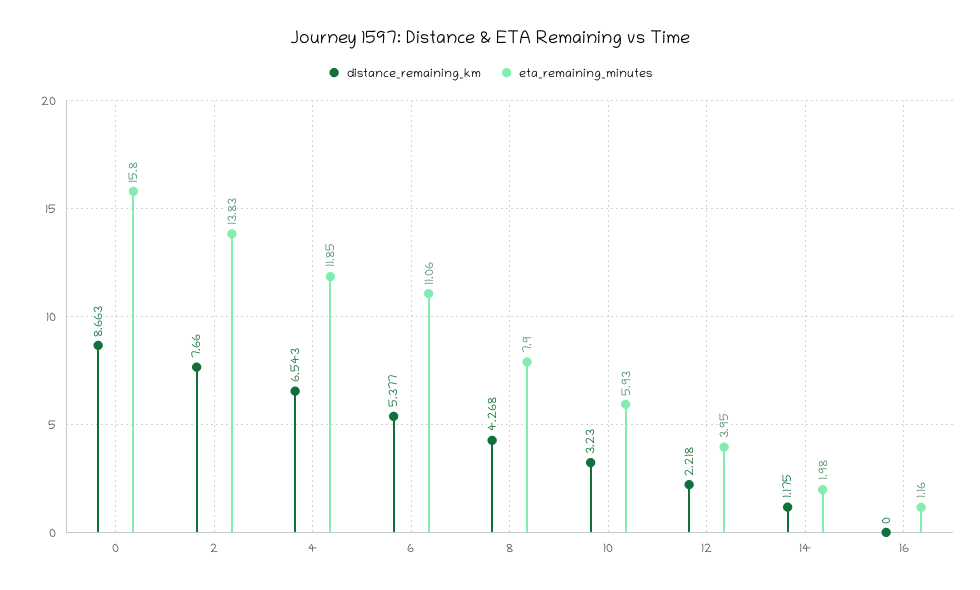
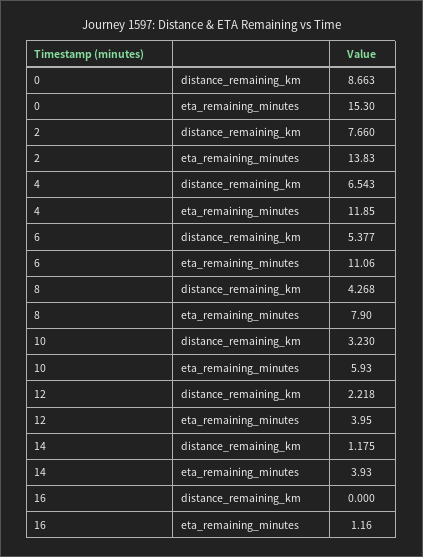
  {
    "distance_remaining_km": {
      "0": 8.663,
      "2": 7.66,
      "4": 6.543,
      "6": 5.377,
      "8": 4.268,
      "10": 3.23,
      "12": 2.218,
      "14": 1.175,
      "16": 0
    },
    "eta_remaining_minutes": {
-     "0": 15.8,
+     "0": 15.3,
      "2": 13.83,
      "4": 11.85,
      "6": 11.06,
      "8": 7.9,
      "10": 5.93,
      "12": 3.95,
-     "14": 1.98,
+     "14": 3.93,
      "16": 1.16
    }
  }

